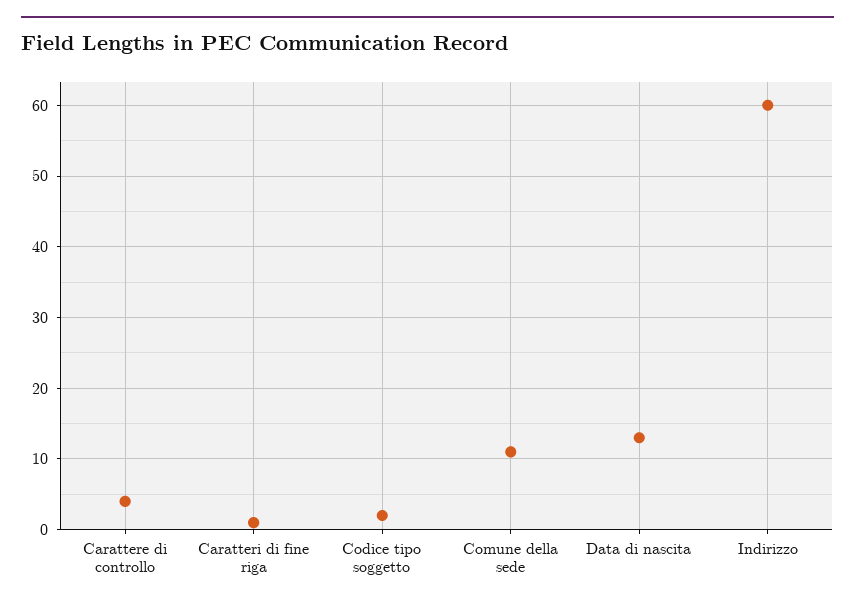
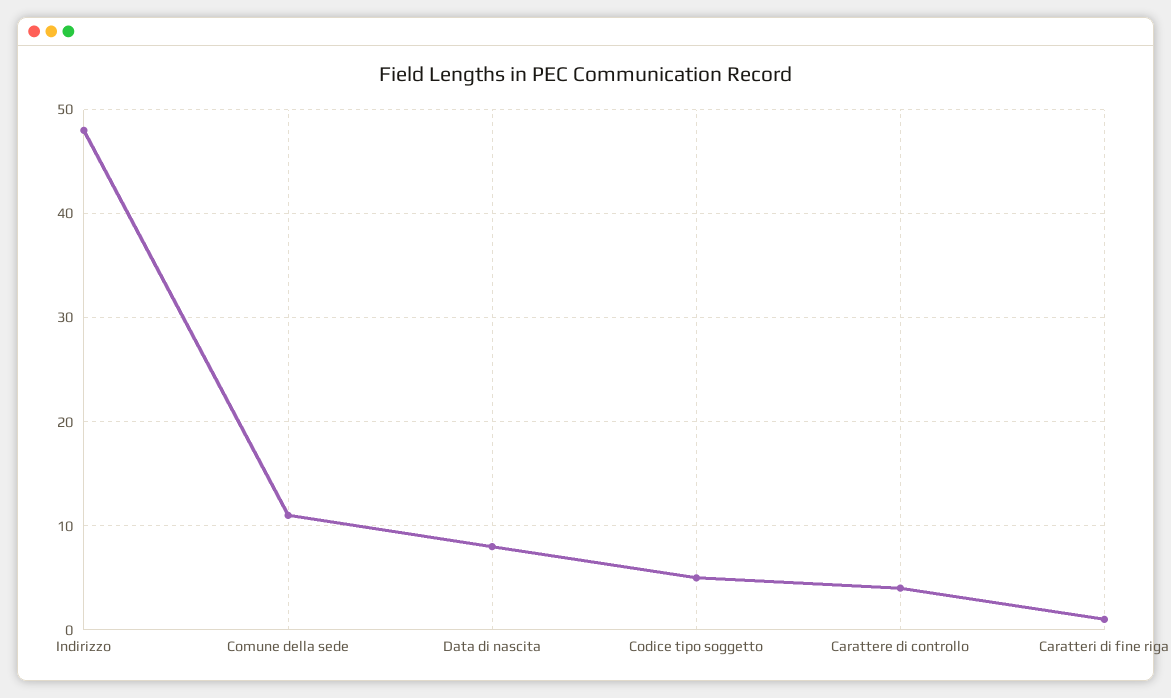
  {
    "Carattere di controllo": 4,
    "Caratteri di fine riga": 1,
-   "Codice tipo soggetto": 2,
+   "Codice tipo soggetto": 5,
    "Comune della sede": 11,
-   "Data di nascita": 13,
+   "Data di nascita": 8,
-   "Indirizzo": 60
+   "Indirizzo": 48
  }

